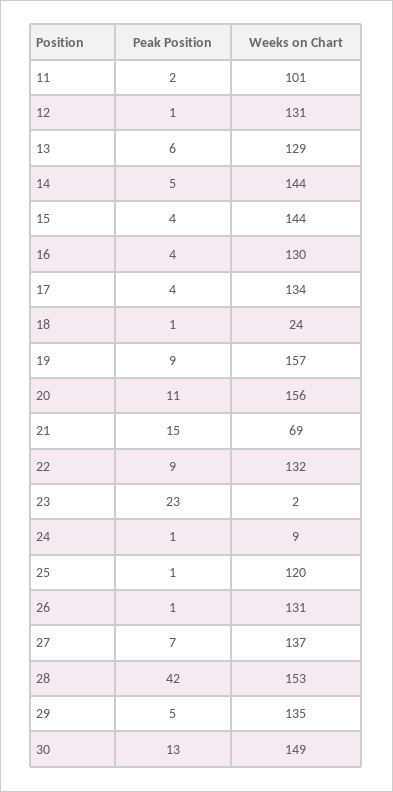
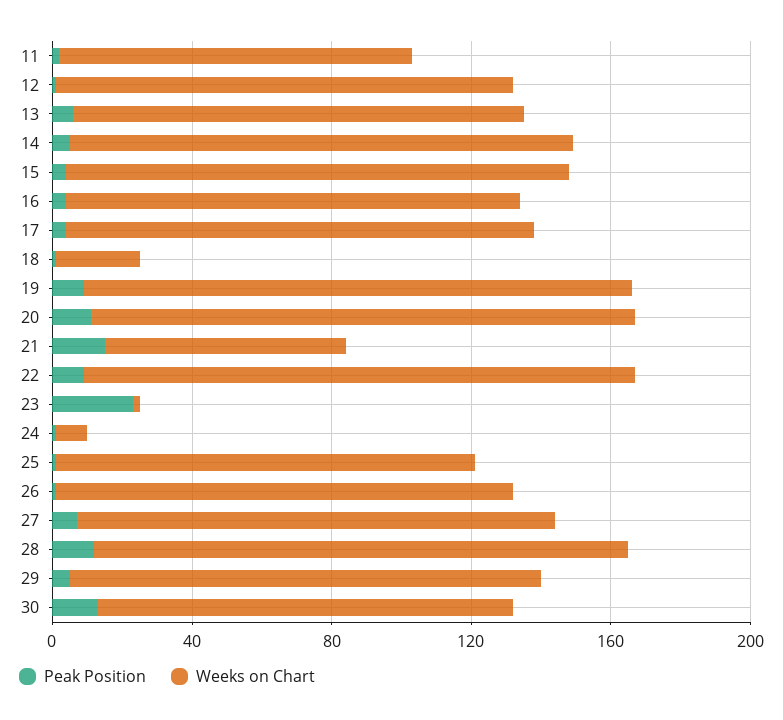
  {
    "Peak Position": {
      "11": 2,
      "12": 1,
      "13": 6,
      "14": 5,
      "15": 4,
      "16": 4,
      "17": 4,
      "18": 1,
      "19": 9,
      "20": 11,
      "21": 15,
      "22": 9,
      "23": 23,
      "24": 1,
      "25": 1,
      "26": 1,
      "27": 7,
-     "28": 42,
+     "28": 10,
      "29": 5,
      "30": 13
    },
    "Weeks on Chart": {
      "11": 101,
      "12": 131,
      "13": 129,
      "14": 144,
      "15": 144,
      "16": 130,
      "17": 134,
      "18": 24,
      "19": 157,
      "20": 156,
      "21": 69,
-     "22": 132,
+     "22": 160,
      "23": 2,
      "24": 9,
      "25": 120,
      "26": 131,
      "27": 137,
      "28": 153,
      "29": 135,
-     "30": 149
+     "30": 120
    }
  }

